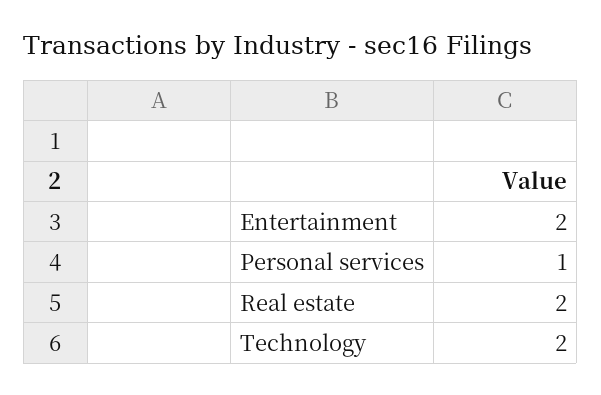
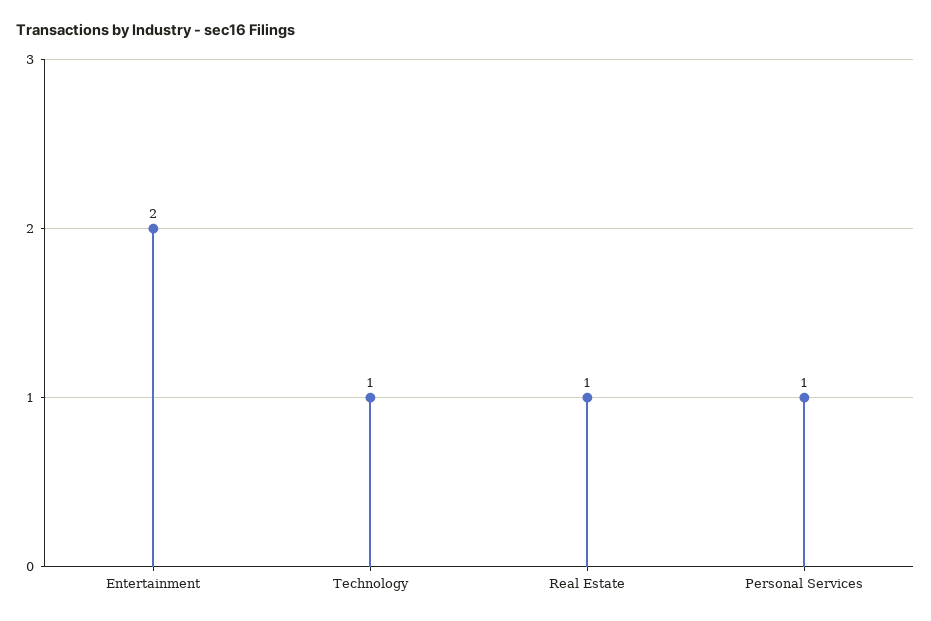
  {
    "Entertainment": 2,
    "Personal services": 1,
-   "Real estate": 2,
+   "Real estate": 1,
-   "Technology": 2
+   "Technology": 1
  }

